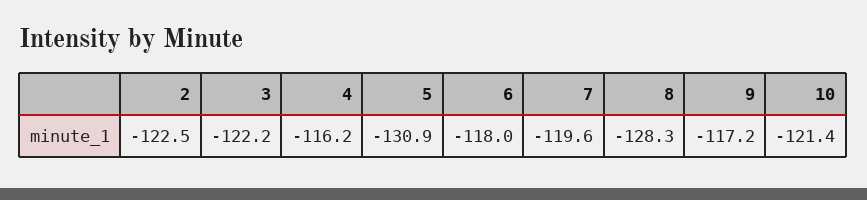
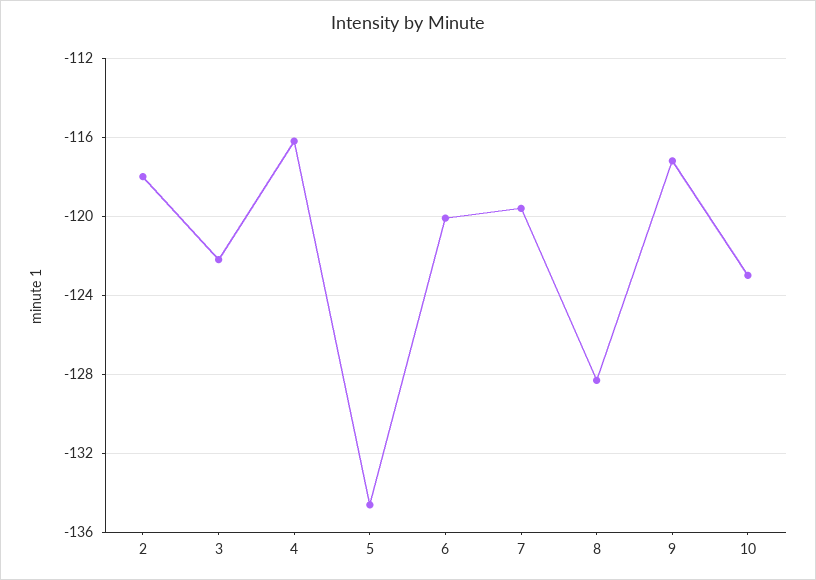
  {
-   "2": -122.5,
+   "2": -118,
    "3": -122.2,
    "4": -116.2,
-   "5": -130.9,
+   "5": -134.5,
-   "6": -118,
+   "6": -120,
    "7": -119.6,
    "8": -128.3,
    "9": -117.2,
-   "10": -121.4
+   "10": -123
  }

